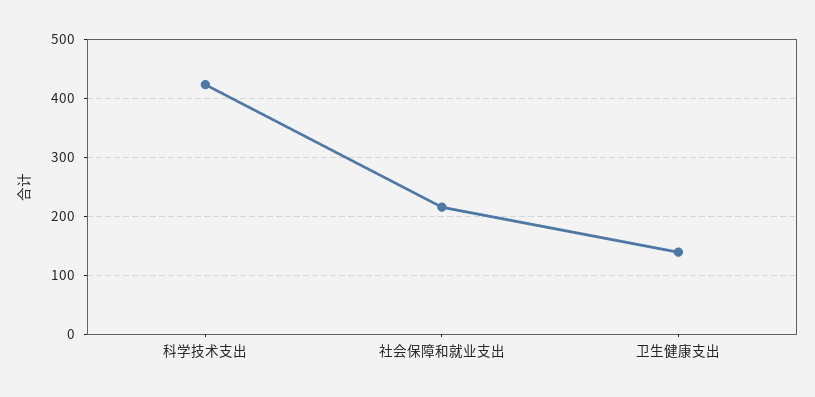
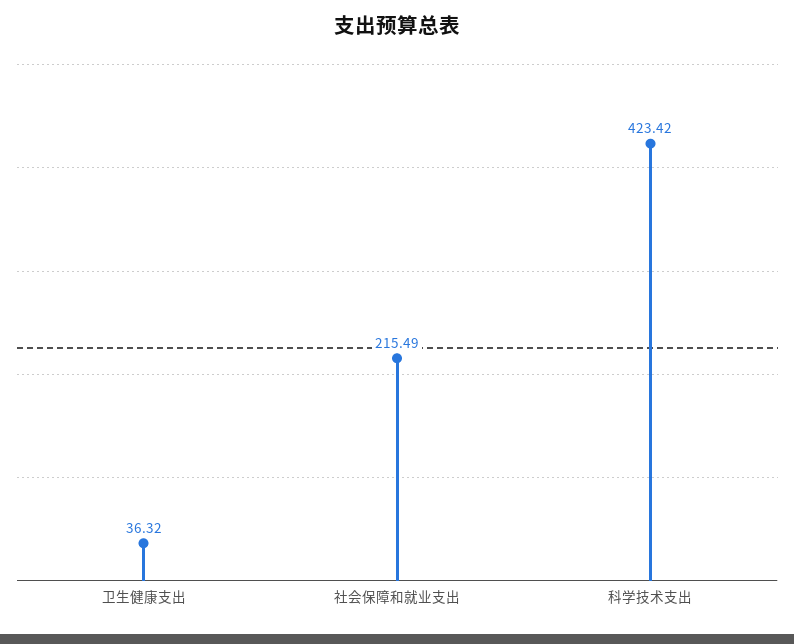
  {
    "科学技术支出": 423.42,
    "社会保障和就业支出": 215.49,
-   "卫生健康支出": 140
+   "卫生健康支出": 36.32
  }

